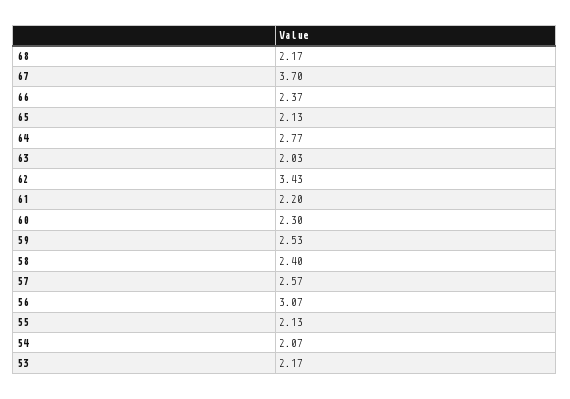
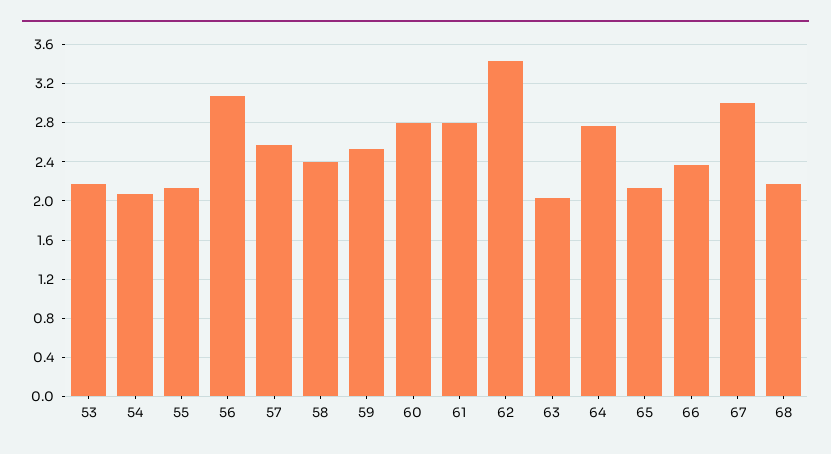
  {
    "68": 2.17,
-   "67": 3.7,
+   "67": 3,
    "66": 2.37,
    "65": 2.13,
    "64": 2.77,
    "63": 2.03,
    "62": 3.43,
-   "61": 2.2,
+   "61": 2.8,
-   "60": 2.3,
+   "60": 2.8,
    "59": 2.53,
    "58": 2.4,
    "57": 2.57,
    "56": 3.07,
    "55": 2.13,
    "54": 2.07,
    "53": 2.17
  }

